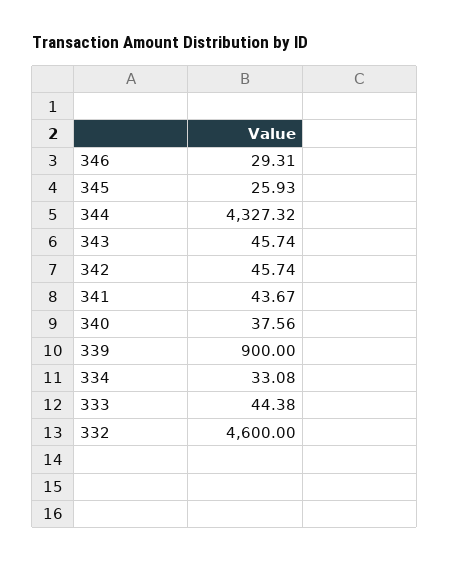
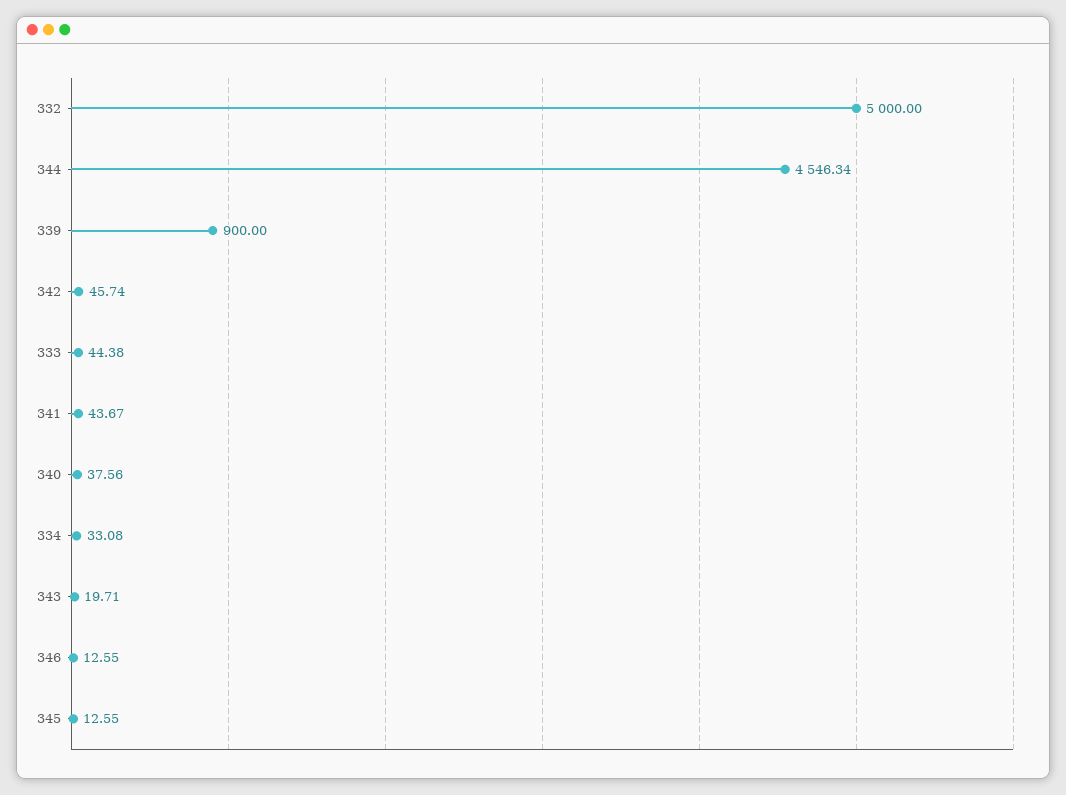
  {
-   "346": 29.31,
+   "346": 12.55,
-   "345": 25.93,
+   "345": 12.55,
-   "344": 4327.32,
+   "344": 4546.34,
-   "343": 45.74,
+   "343": 19.71,
    "342": 45.74,
    "341": 43.67,
    "340": 37.56,
    "339": 900,
    "334": 33.08,
    "333": 44.38,
-   "332": 4600
+   "332": 5000
  }

